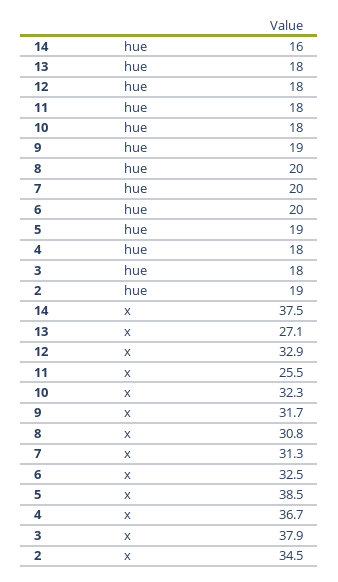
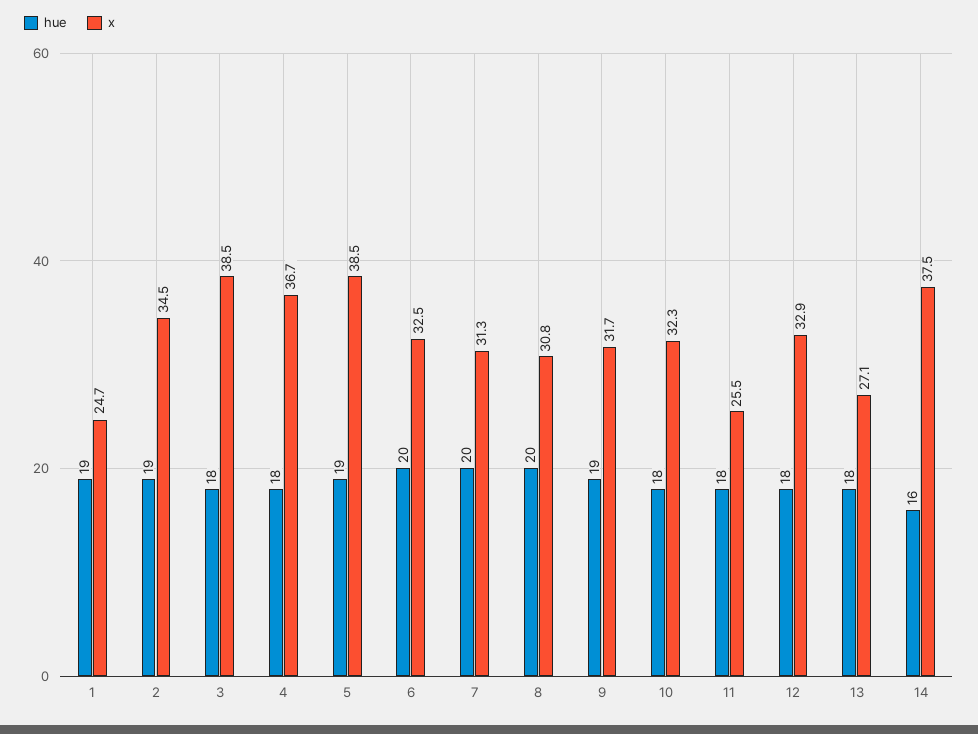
  {
    "hue": {
      "14": 16,
      "13": 18,
      "12": 18,
      "11": 18,
      "10": 18,
      "9": 19,
      "8": 20,
      "7": 20,
      "6": 20,
      "5": 19,
      "4": 18,
      "3": 18,
-     "2": 19
+     "2": 19,
+     "1": 19
    },
    "x": {
      "14": 37.5,
      "13": 27.1,
      "12": 32.9,
      "11": 25.5,
      "10": 32.3,
      "9": 31.7,
      "8": 30.8,
      "7": 31.3,
      "6": 32.5,
      "5": 38.5,
      "4": 36.7,
-     "3": 37.9,
+     "3": 38.5,
-     "2": 34.5
+     "2": 34.5,
+     "1": 24.7
    }
  }

